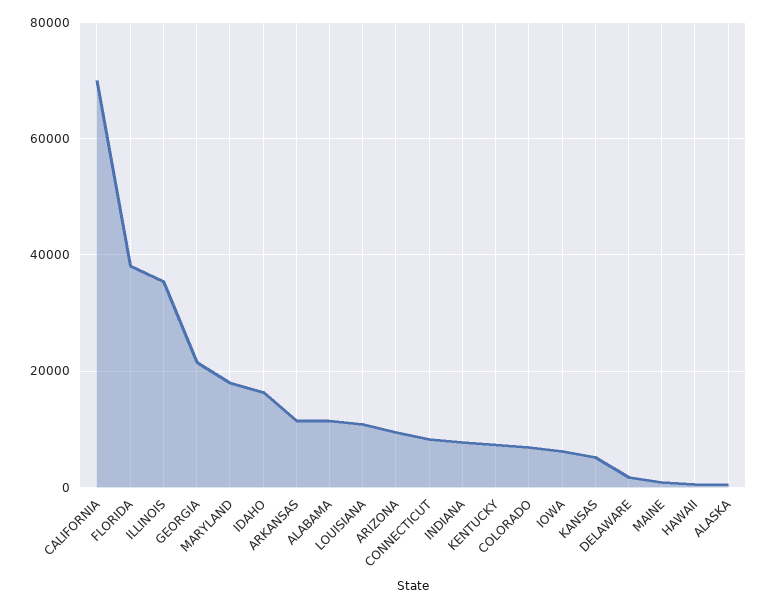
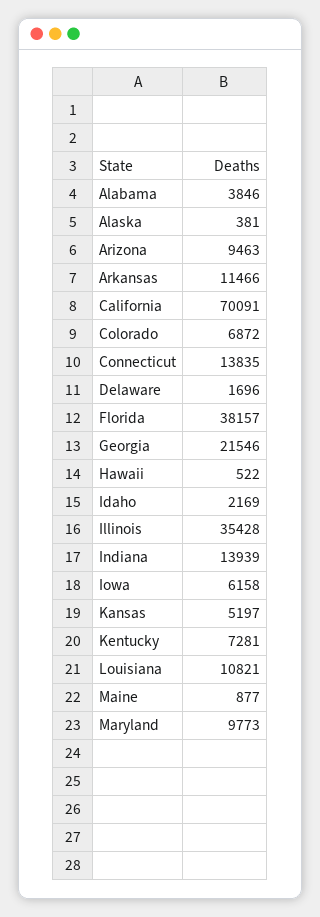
  {
    "CALIFORNIA": 70091,
    "FLORIDA": 38157,
    "ILLINOIS": 35428,
    "GEORGIA": 21546,
-   "MARYLAND": 18000,
+   "MARYLAND": 9773,
-   "IDAHO": 16000,
+   "IDAHO": 2169,
    "ARKANSAS": 11466,
-   "ALABAMA": 12000,
+   "ALABAMA": 3846,
    "LOUISIANA": 10821,
    "ARIZONA": 9463,
-   "CONNECTICUT": 8000,
+   "CONNECTICUT": 13835,
-   "INDIANA": 8000,
+   "INDIANA": 13939,
    "KENTUCKY": 7281,
    "COLORADO": 6872,
    "IOWA": 6158,
    "KANSAS": 5197,
    "DELAWARE": 1696,
    "MAINE": 877,
    "HAWAII": 522,
    "ALASKA": 381
  }

